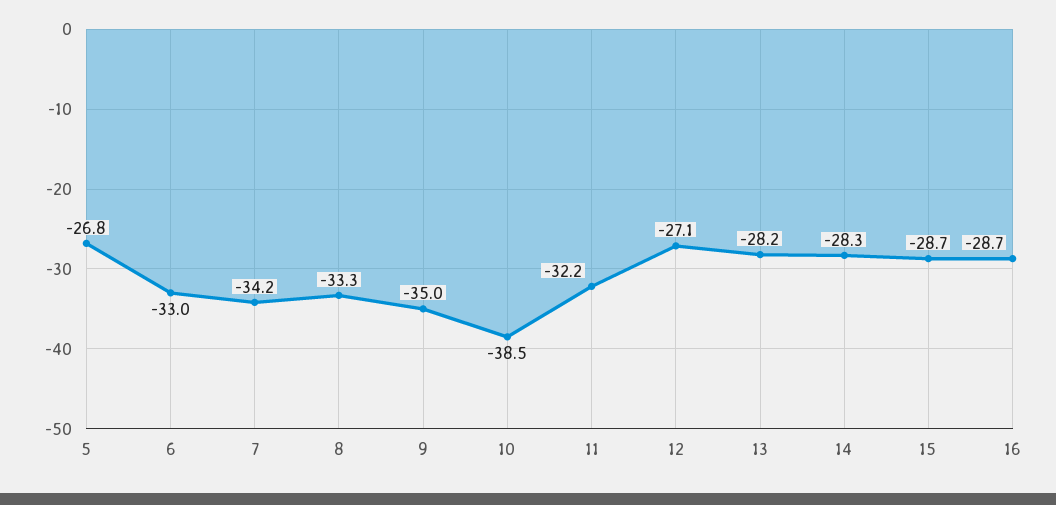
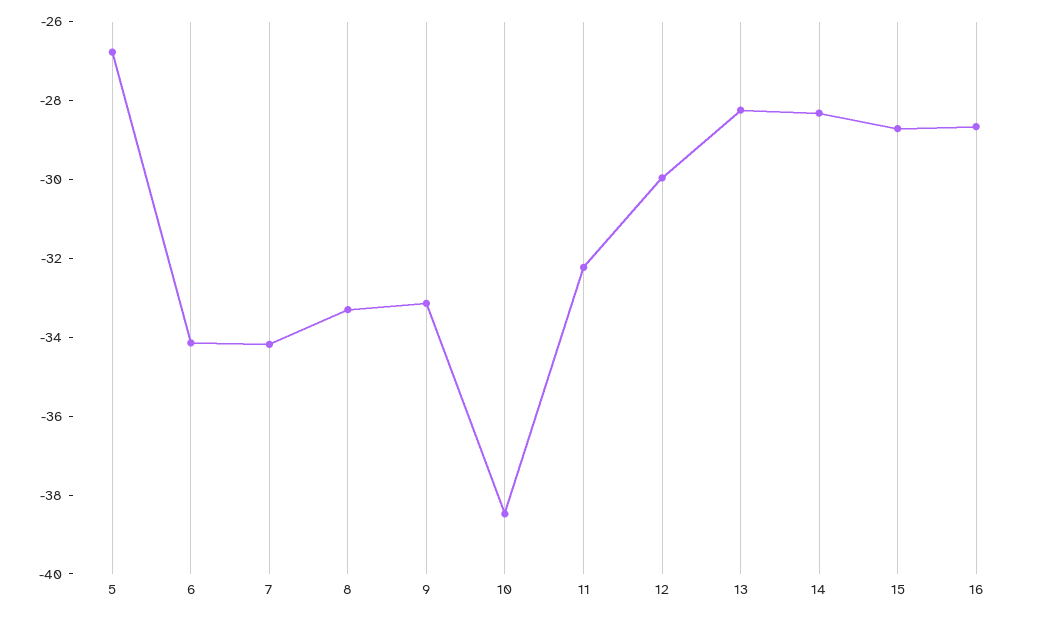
  {
    "5": -26.8,
-   "6": -33,
+   "6": -34,
    "7": -34.2,
    "8": -33.3,
-   "9": -35,
+   "9": -33,
    "10": -38.5,
    "11": -32.2,
-   "12": -27.1,
+   "12": -30,
    "13": -28.2,
    "14": -28.3,
    "15": -28.7,
    "16": -28.7
  }

